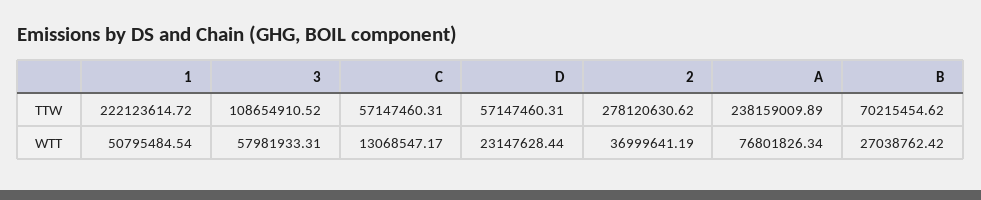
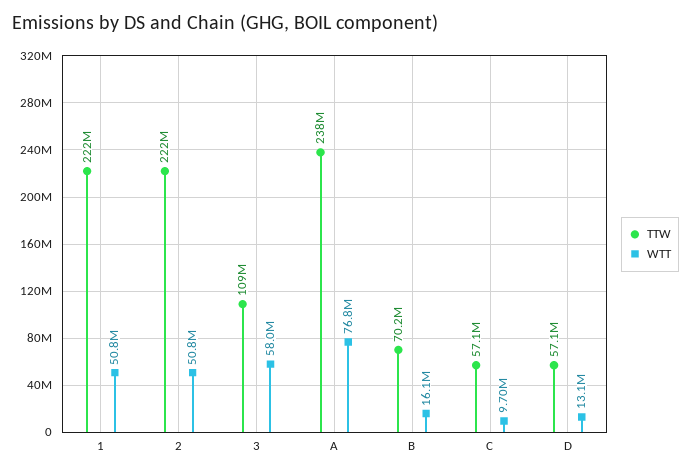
  {
    "TTW": {
      "1": 222123614.72,
      "3": 108654910.52,
      "C": 57147460.31,
      "D": 57147460.31,
-     "2": 278120630.62,
+     "2": 222000000,
      "A": 238159009.89,
      "B": 70215454.62
    },
    "WTT": {
      "1": 50795484.54,
      "3": 57981933.31,
-     "C": 13068547.17,
+     "C": 9700000,
-     "D": 23147628.44,
+     "D": 13100000,
-     "2": 36999641.19,
+     "2": 50800000,
      "A": 76801826.34,
-     "B": 27038762.42
+     "B": 16100000
    }
  }

